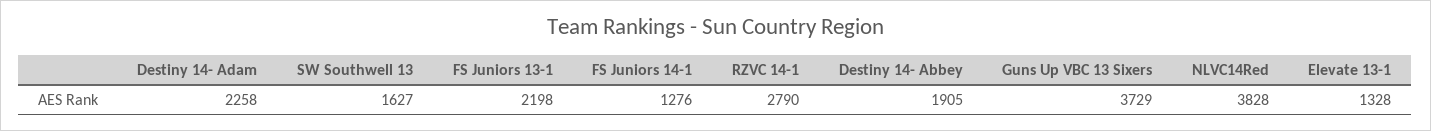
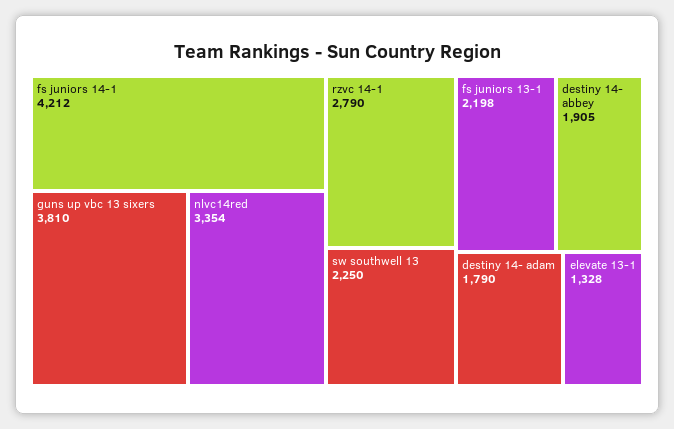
  {
-   "Destiny 14- Adam": 2258,
+   "Destiny 14- Adam": 1790,
-   "SW Southwell 13": 1627,
+   "SW Southwell 13": 2250,
    "FS Juniors 13-1": 2198,
-   "FS Juniors 14-1": 1276,
+   "FS Juniors 14-1": 4212,
    "RZVC 14-1": 2790,
    "Destiny 14- Abbey": 1905,
-   "Guns Up VBC 13 Sixers": 3729,
+   "Guns Up VBC 13 Sixers": 3810,
-   "NLVC14Red": 3828,
+   "NLVC14Red": 3354,
    "Elevate 13-1": 1328
  }

